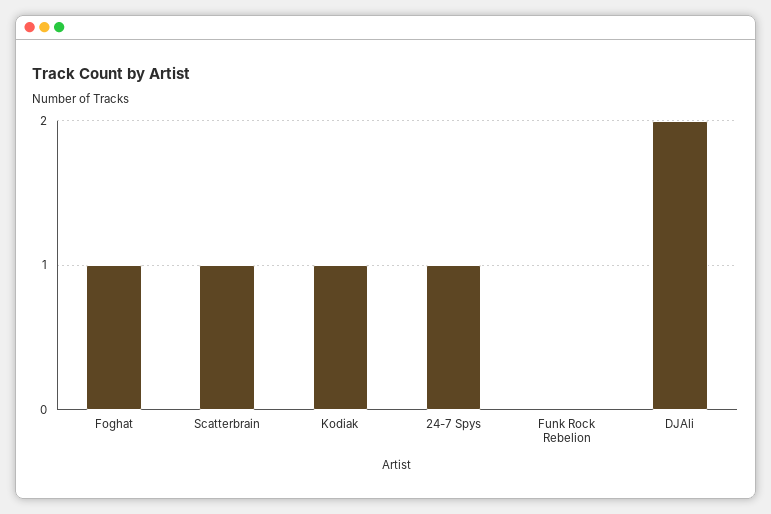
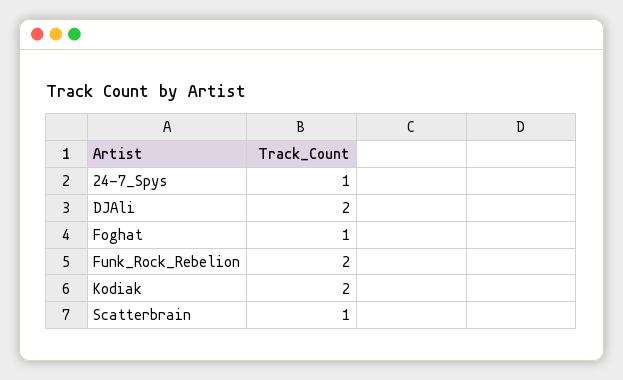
  {
    "Foghat": 1,
    "Scatterbrain": 1,
-   "Kodiak": 1,
+   "Kodiak": 2,
    "24-7 Spys": 1,
-   "Funk Rock Rebelion": 0,
+   "Funk Rock Rebelion": 2,
    "DJAli": 2
  }

